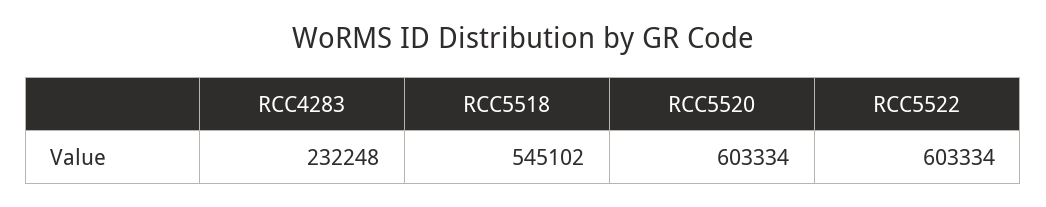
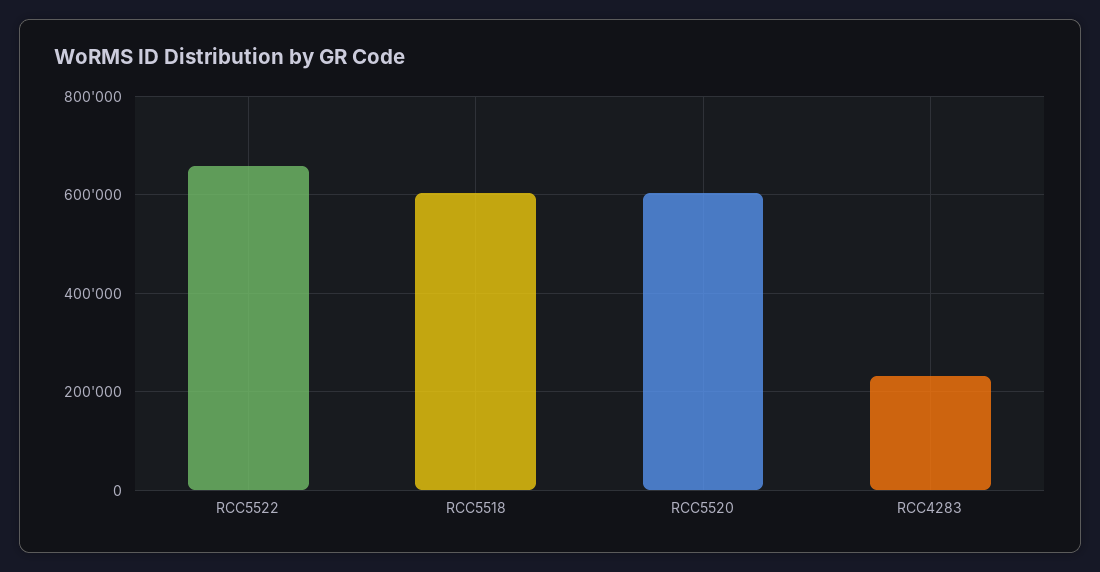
  {
    "RCC4283": 232248,
-   "RCC5518": 545102,
+   "RCC5518": 600000,
    "RCC5520": 603334,
-   "RCC5522": 603334
+   "RCC5522": 660000
  }

